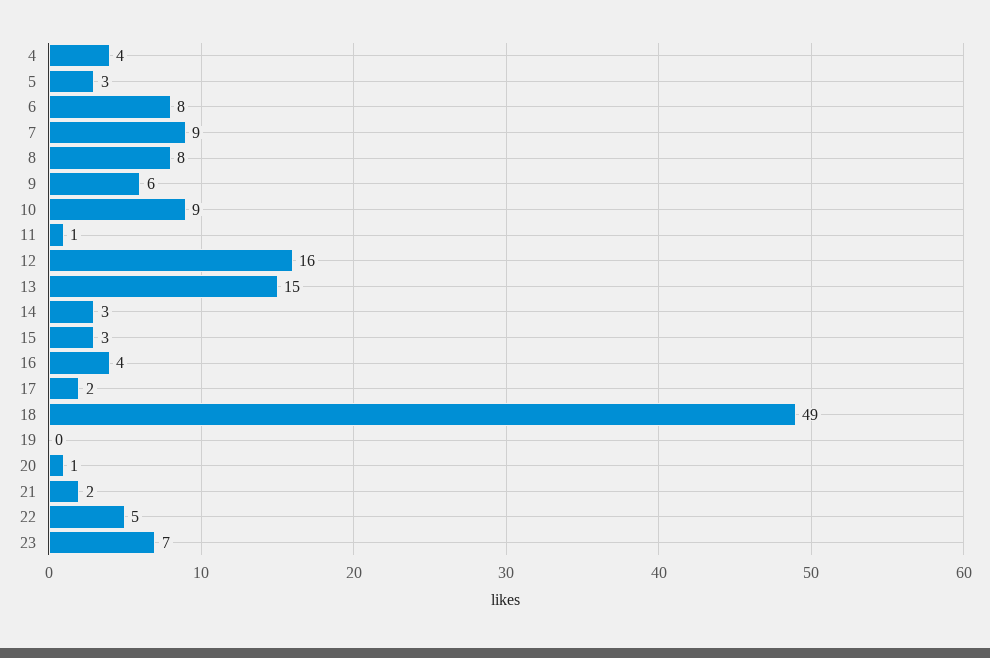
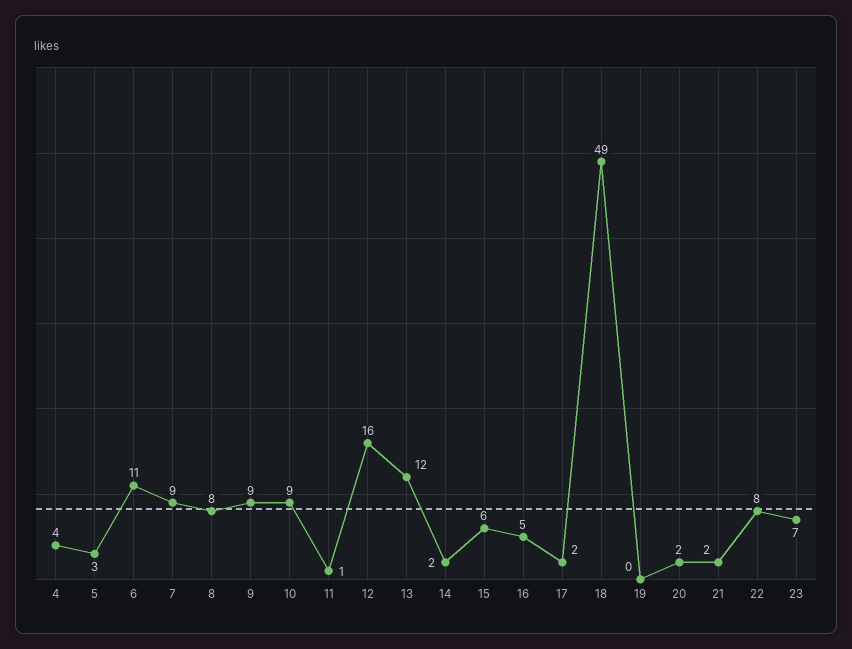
  {
    "4": 4,
    "5": 3,
-   "6": 8,
+   "6": 11,
    "7": 9,
    "8": 8,
-   "9": 6,
+   "9": 9,
    "10": 9,
    "11": 1,
    "12": 16,
-   "13": 15,
+   "13": 12,
-   "14": 3,
+   "14": 2,
-   "15": 3,
+   "15": 6,
-   "16": 4,
+   "16": 5,
    "17": 2,
    "18": 49,
    "19": 0,
-   "20": 1,
+   "20": 2,
    "21": 2,
-   "22": 5,
+   "22": 8,
    "23": 7
  }

